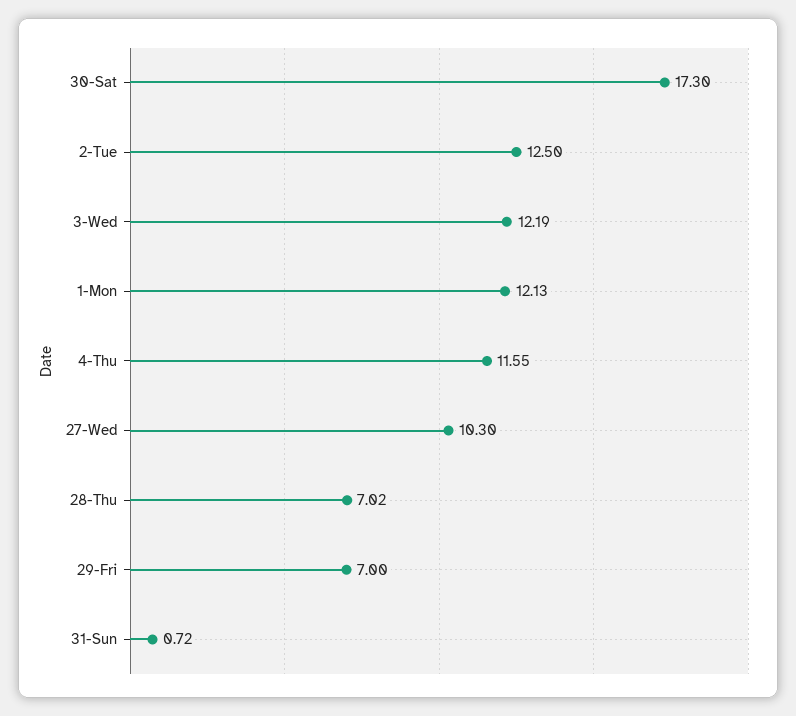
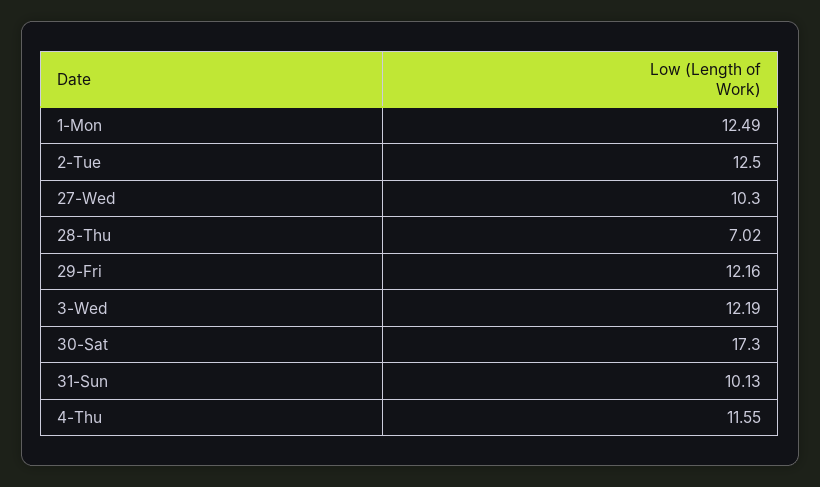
  {
    "30-Sat": 17.3,
    "2-Tue": 12.5,
    "3-Wed": 12.19,
-   "1-Mon": 12.13,
+   "1-Mon": 12.49,
    "4-Thu": 11.55,
    "27-Wed": 10.3,
    "28-Thu": 7.02,
-   "29-Fri": 7,
+   "29-Fri": 12.16,
-   "31-Sun": 0.72
+   "31-Sun": 10.13
  }

